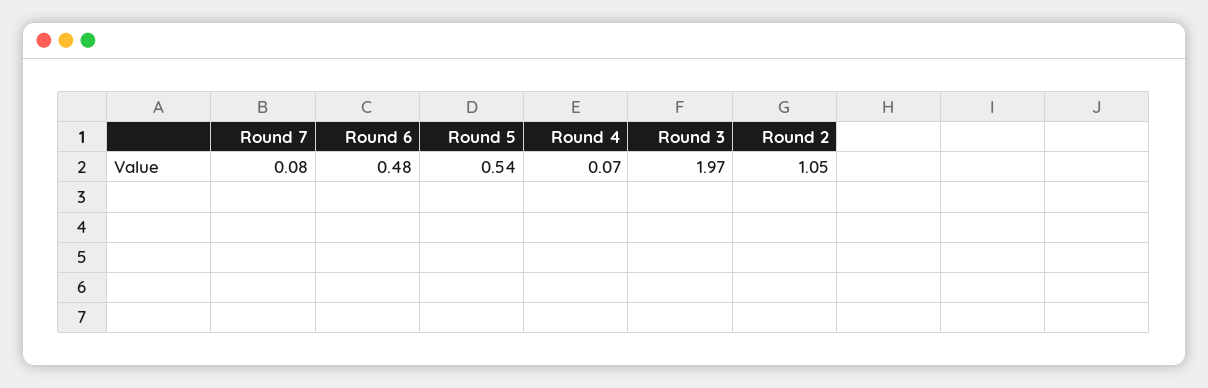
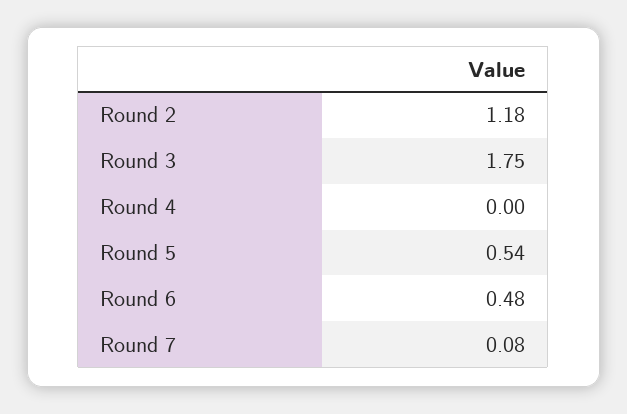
  {
    "Round 7": 0.08,
    "Round 6": 0.48,
    "Round 5": 0.54,
-   "Round 4": 0.07,
+   "Round 4": 0,
-   "Round 3": 1.97,
+   "Round 3": 1.75,
-   "Round 2": 1.05
+   "Round 2": 1.18
  }

